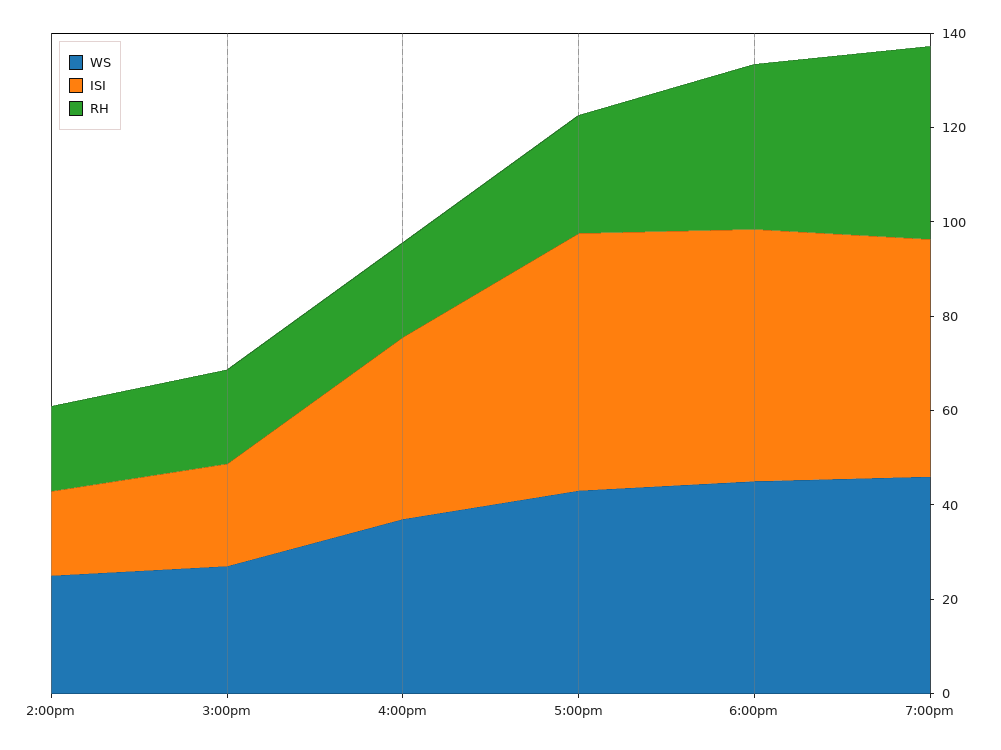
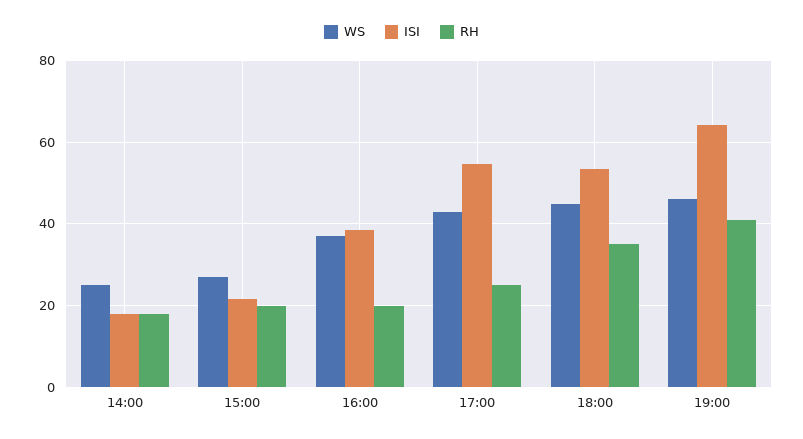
  {
    "WS": {
      "2:00pm": 26,
      "3:00pm": 28,
      "4:00pm": 38,
      "5:00pm": 44,
      "6:00pm": 46,
      "7:00pm": 46
    },
    "ISI": {
      "2:00pm": 18,
      "3:00pm": 22,
      "4:00pm": 38,
      "5:00pm": 54,
      "6:00pm": 54,
-     "7:00pm": 50
+     "7:00pm": 64
    },
    "RH": {
      "2:00pm": 18,
      "3:00pm": 20,
      "4:00pm": 20,
      "5:00pm": 26,
      "6:00pm": 36,
      "7:00pm": 42
    }
  }

